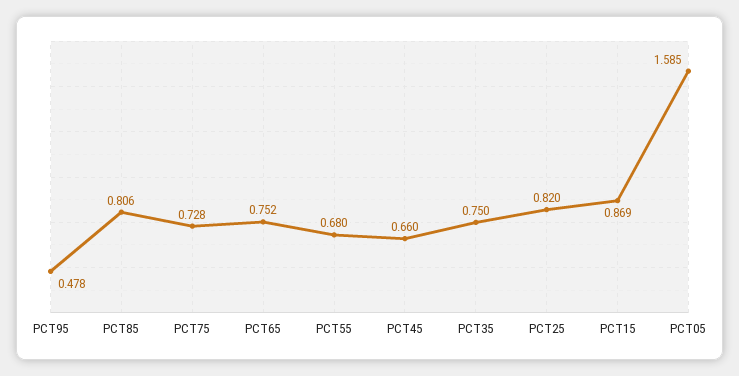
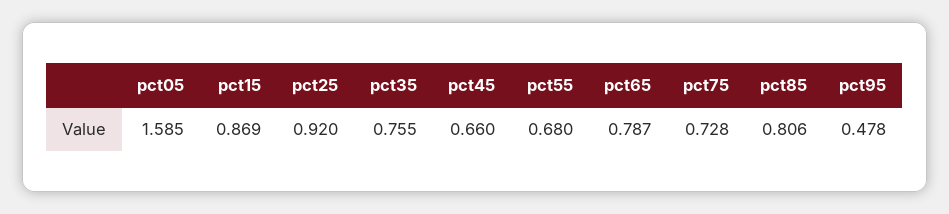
  {
    "PCT95": 0.478,
    "PCT85": 0.806,
    "PCT75": 0.728,
-   "PCT65": 0.752,
+   "PCT65": 0.787,
    "PCT55": 0.68,
    "PCT45": 0.66,
-   "PCT35": 0.75,
+   "PCT35": 0.755,
-   "PCT25": 0.82,
+   "PCT25": 0.92,
    "PCT15": 0.869,
    "PCT05": 1.585
  }

